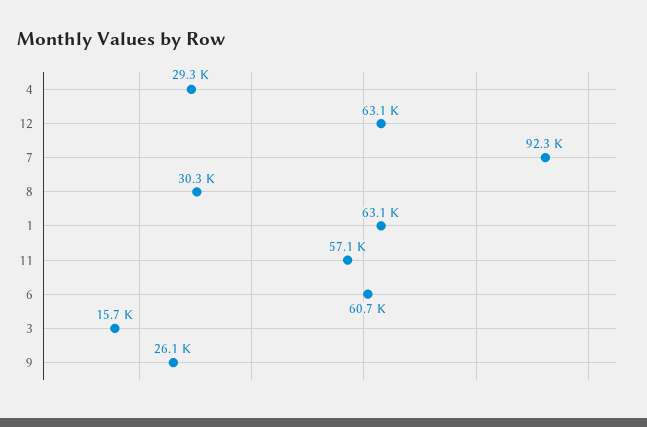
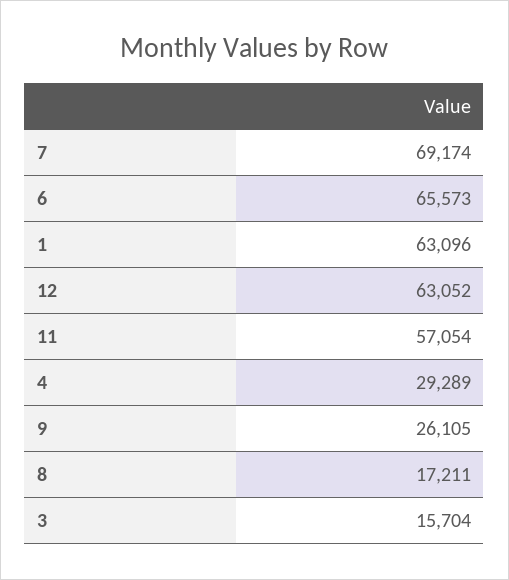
  {
    "4": 29289,
    "12": 63052,
-   "7": 92300,
+   "7": 69174,
-   "8": 30300,
+   "8": 17211,
    "1": 63096,
    "11": 57054,
-   "6": 60700,
+   "6": 65573,
    "3": 15704,
    "9": 26105
  }

